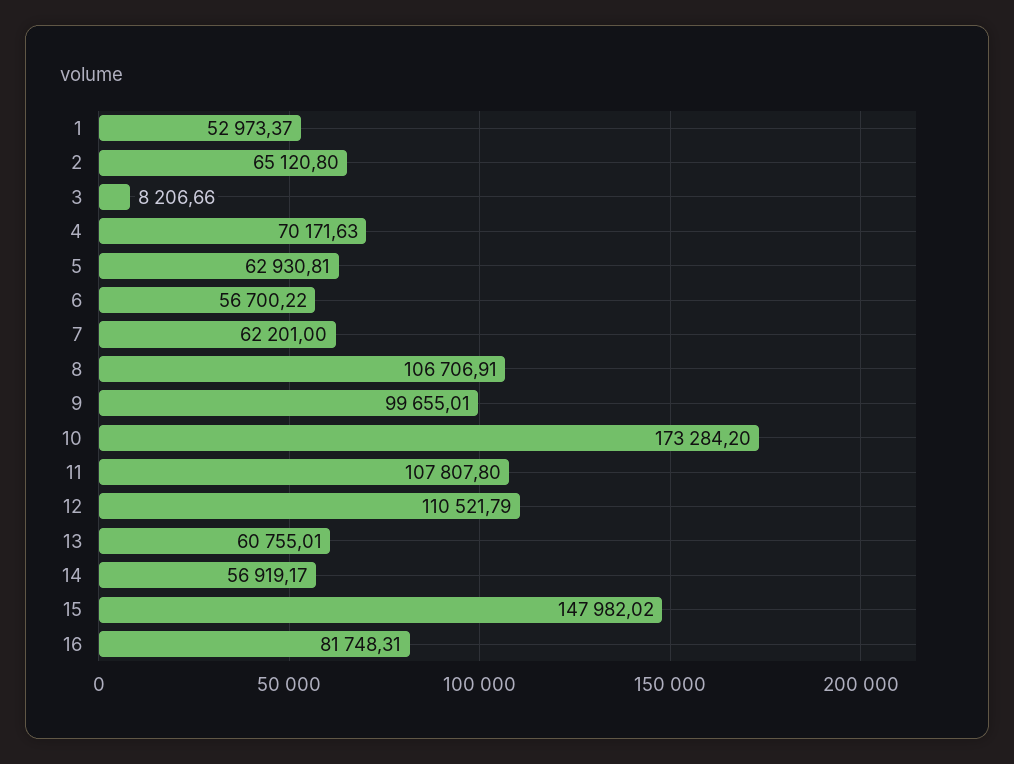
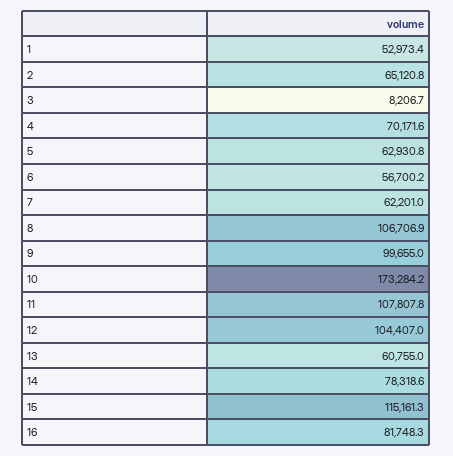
  {
    "1": 52973.37,
    "2": 65120.8,
    "3": 8206.66,
    "4": 70171.63,
    "5": 62930.81,
    "6": 56700.22,
    "7": 62201,
    "8": 106706.91,
    "9": 99655.01,
    "10": 173284.2,
    "11": 107807.8,
-   "12": 110521.79,
+   "12": 104407,
    "13": 60755.01,
-   "14": 56919.17,
+   "14": 78318.6,
-   "15": 147982.02,
+   "15": 115161.3,
    "16": 81748.31
  }

